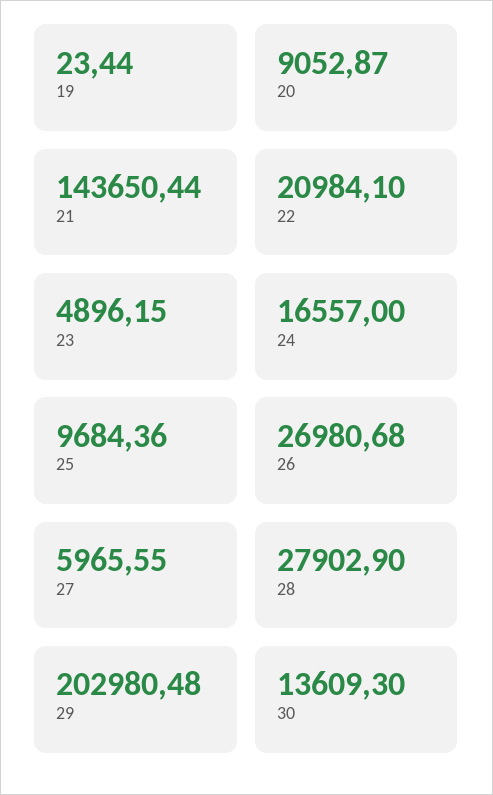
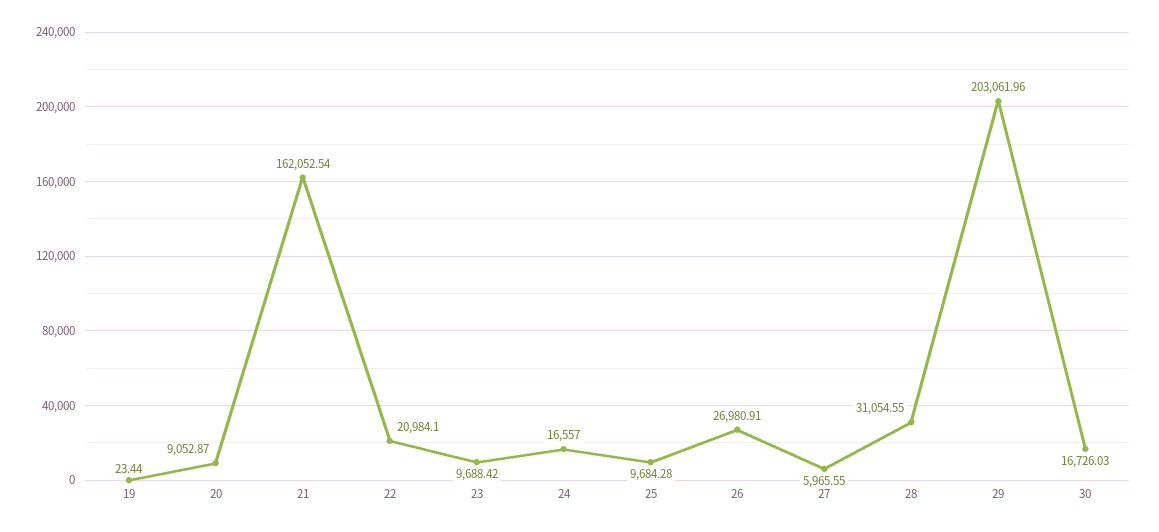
  {
    "19": 23.44,
    "20": 9052.87,
-   "21": 143650.44,
+   "21": 162052.54,
    "22": 20984.1,
-   "23": 4896.15,
+   "23": 9688.42,
    "24": 16557,
-   "25": 9684.36,
+   "25": 9684.28,
-   "26": 26980.68,
+   "26": 26980.91,
    "27": 5965.55,
-   "28": 27902.9,
+   "28": 31054.55,
-   "29": 202980.48,
+   "29": 203061.96,
-   "30": 13609.3
+   "30": 16726.03
  }

